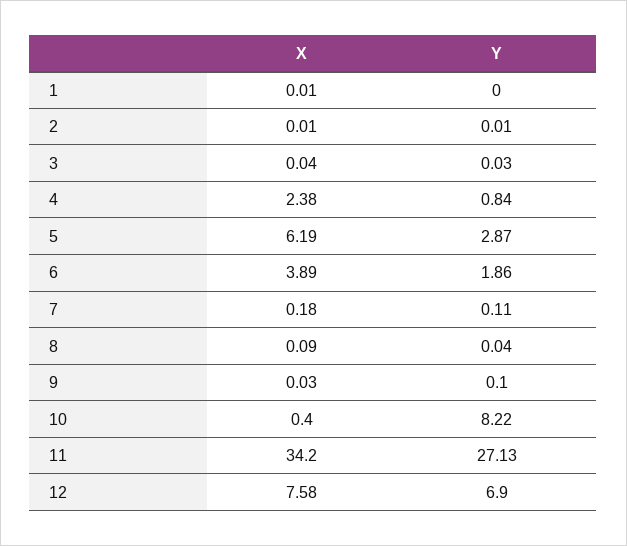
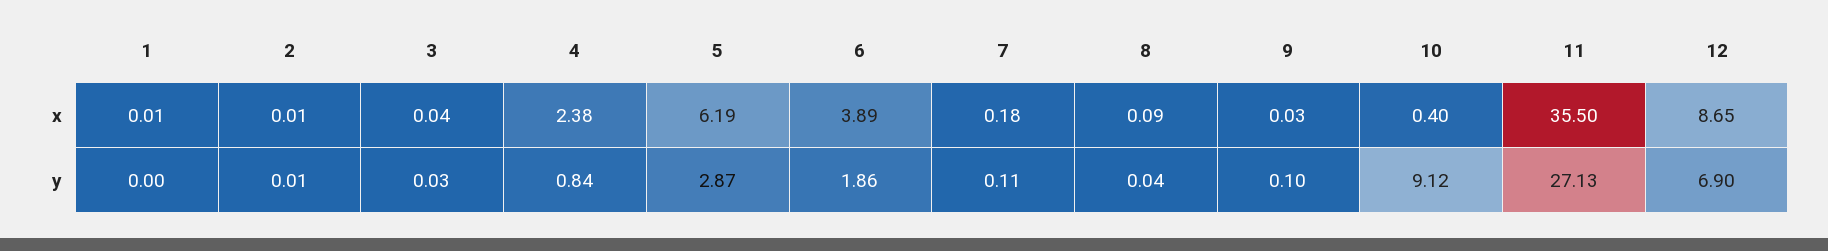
  {
    "X": {
      "1": 0.01,
      "2": 0.01,
      "3": 0.04,
      "4": 2.38,
      "5": 6.19,
      "6": 3.89,
      "7": 0.18,
      "8": 0.09,
      "9": 0.03,
      "10": 0.4,
-     "11": 34.2,
+     "11": 35.5,
-     "12": 7.58
+     "12": 8.65
    },
    "Y": {
      "1": 0,
      "2": 0.01,
      "3": 0.03,
      "4": 0.84,
      "5": 2.87,
      "6": 1.86,
      "7": 0.11,
      "8": 0.04,
      "9": 0.1,
-     "10": 8.22,
+     "10": 9.12,
      "11": 27.13,
      "12": 6.9
    }
  }

